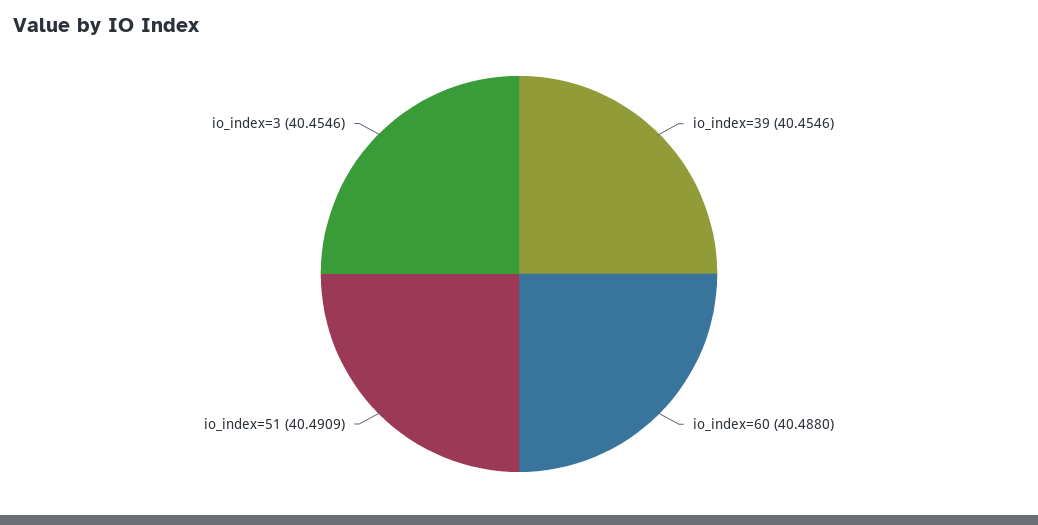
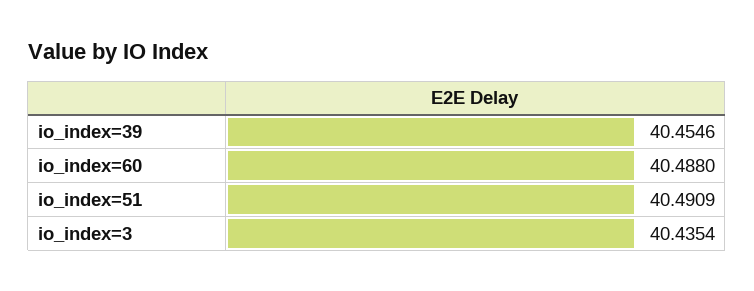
  {
    "io_index=39": 40.4546,
    "io_index=60": 40.488,
    "io_index=51": 40.4909,
-   "io_index=3": 40.4546
+   "io_index=3": 40.4354
  }

